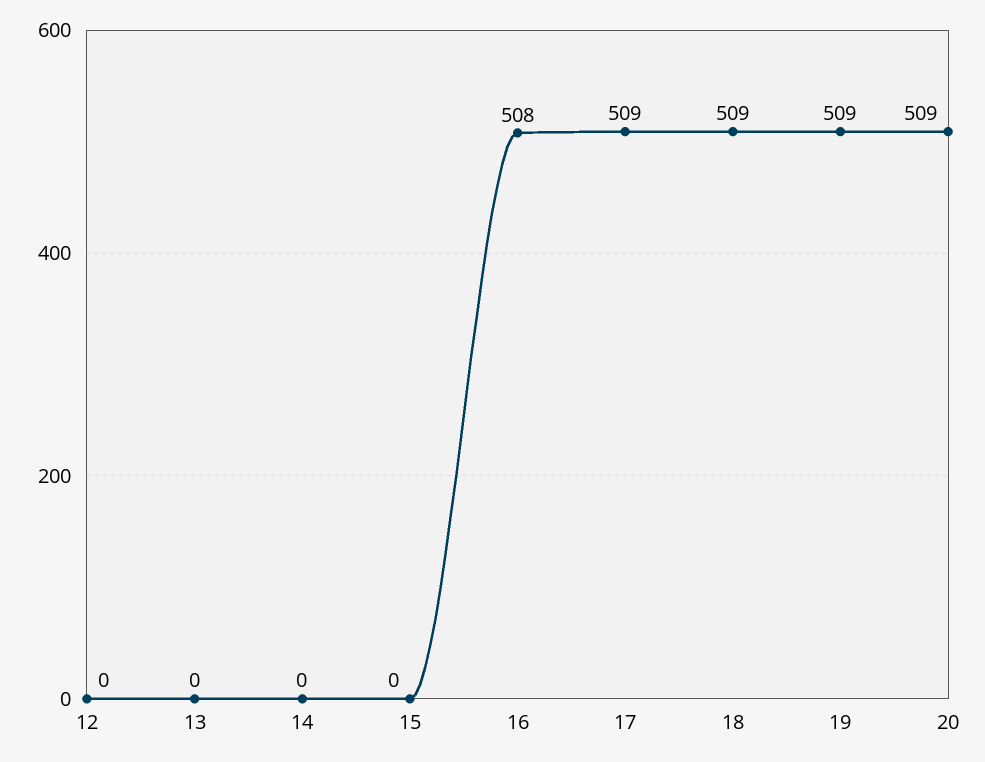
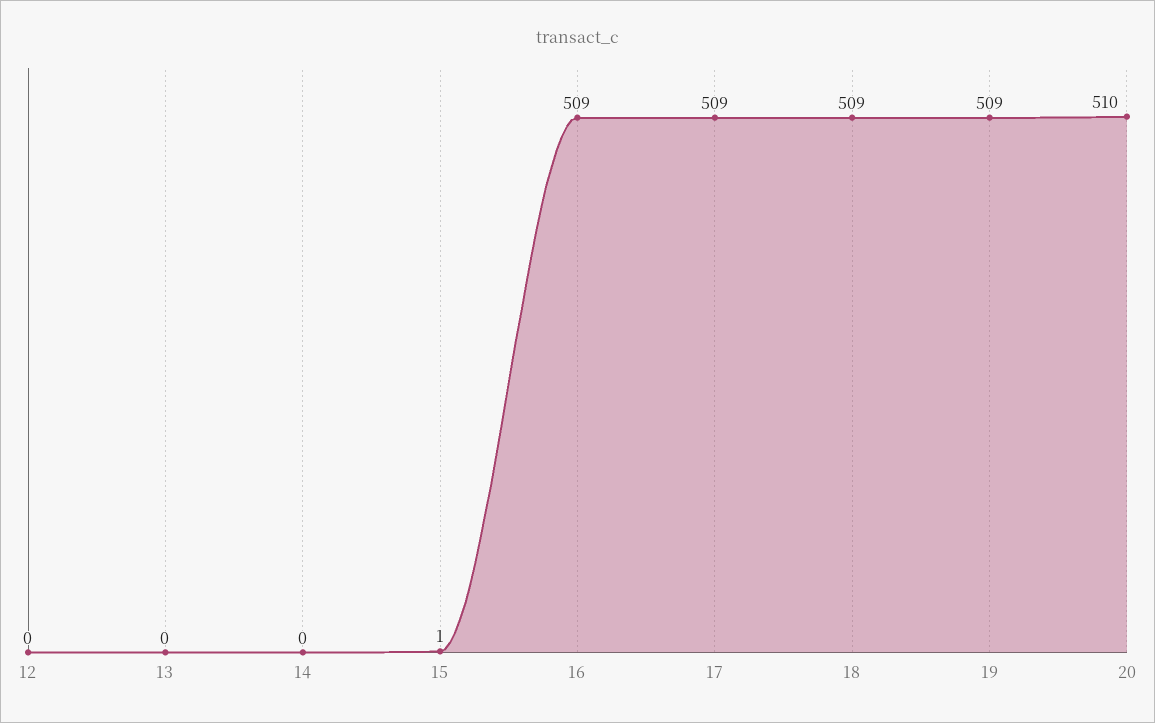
  {
    "12": 0,
    "13": 0,
    "14": 0,
-   "15": 0,
+   "15": 1,
-   "16": 508,
+   "16": 509,
    "17": 509,
    "18": 509,
    "19": 509,
-   "20": 509
+   "20": 510
  }

